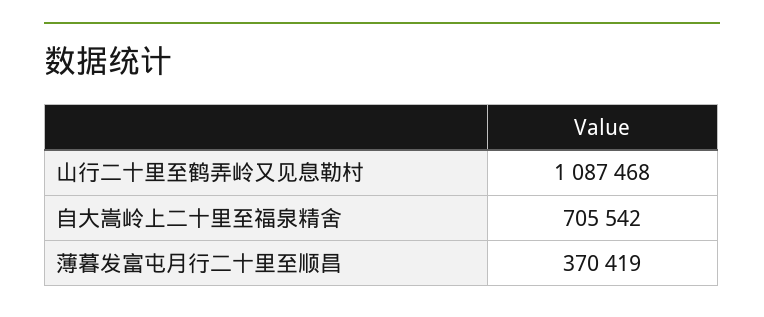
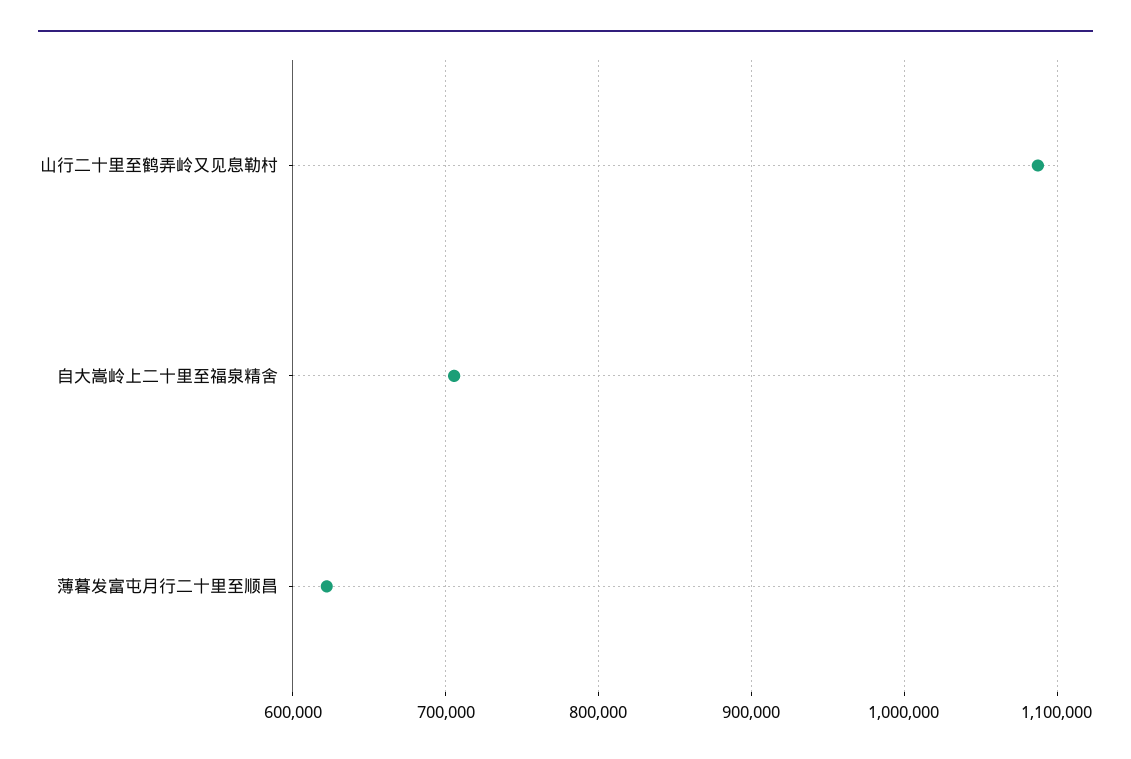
  {
    "山行二十里至鹤弄岭又见息勒村": 1087468,
    "自大嵩岭上二十里至福泉精舍": 705542,
-   "薄暮发富屯月行二十里至顺昌": 370419
+   "薄暮发富屯月行二十里至顺昌": 620000
  }

